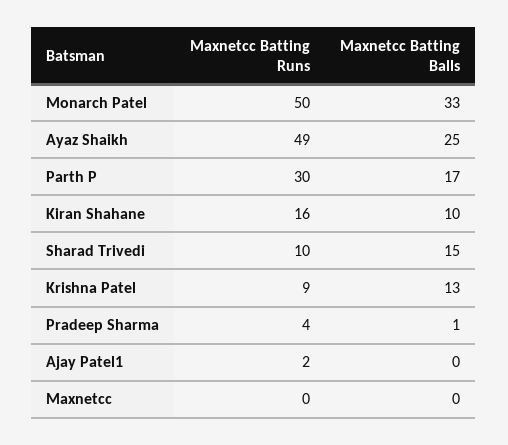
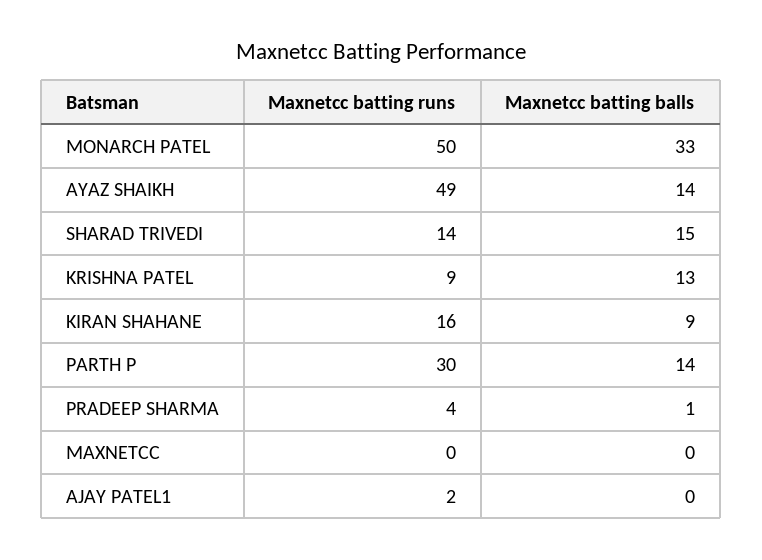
  {
    "Maxnetcc Batting Runs": {
      "Monarch Patel": 50,
      "Ayaz Shaikh": 49,
      "Parth P": 30,
      "Kiran Shahane": 16,
-     "Sharad Trivedi": 10,
+     "Sharad Trivedi": 14,
      "Krishna Patel": 9,
      "Pradeep Sharma": 4,
      "Ajay Patel1": 2,
      "Maxnetcc": 0
    },
    "Maxnetcc Batting Balls": {
      "Monarch Patel": 33,
-     "Ayaz Shaikh": 25,
+     "Ayaz Shaikh": 14,
-     "Parth P": 17,
+     "Parth P": 14,
-     "Kiran Shahane": 10,
+     "Kiran Shahane": 9,
      "Sharad Trivedi": 15,
      "Krishna Patel": 13,
      "Pradeep Sharma": 1,
      "Ajay Patel1": 0,
      "Maxnetcc": 0
    }
  }

